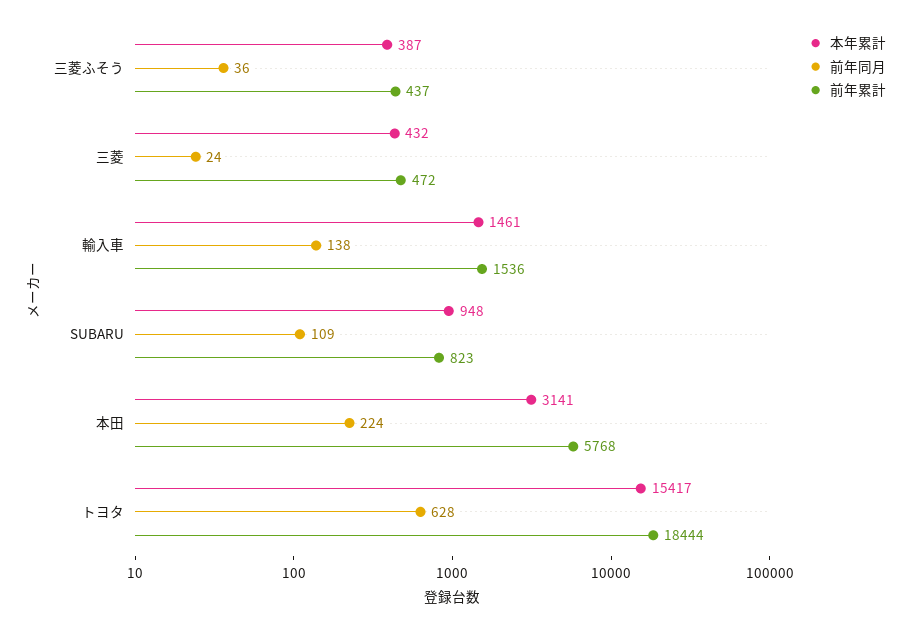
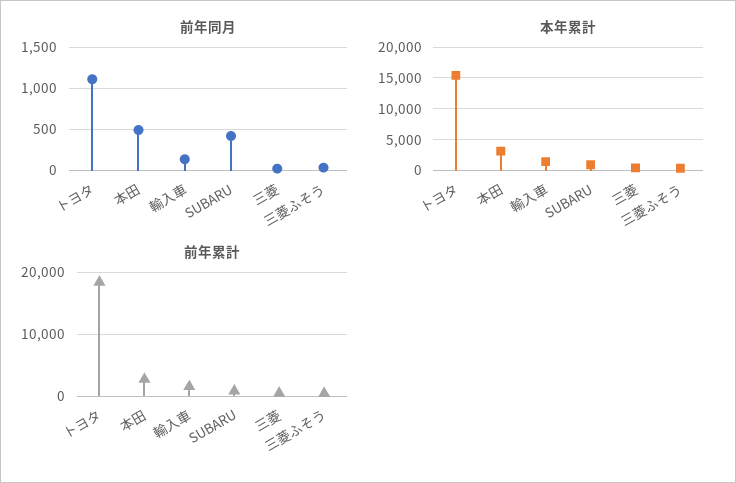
  {
    "本年累計": {
      "三菱ふそう": 387,
      "三菱": 432,
      "輸入車": 1461,
      "SUBARU": 948,
      "本田": 3141,
      "トヨタ": 15417
    },
    "前年同月": {
      "三菱ふそう": 36,
      "三菱": 24,
      "輸入車": 138,
-     "SUBARU": 109,
+     "SUBARU": 400,
-     "本田": 224,
+     "本田": 500,
-     "トヨタ": 628
+     "トヨタ": 1100
    },
    "前年累計": {
      "三菱ふそう": 437,
      "三菱": 472,
      "輸入車": 1536,
      "SUBARU": 823,
-     "本田": 5768,
+     "本田": 3000,
      "トヨタ": 18444
    }
  }

